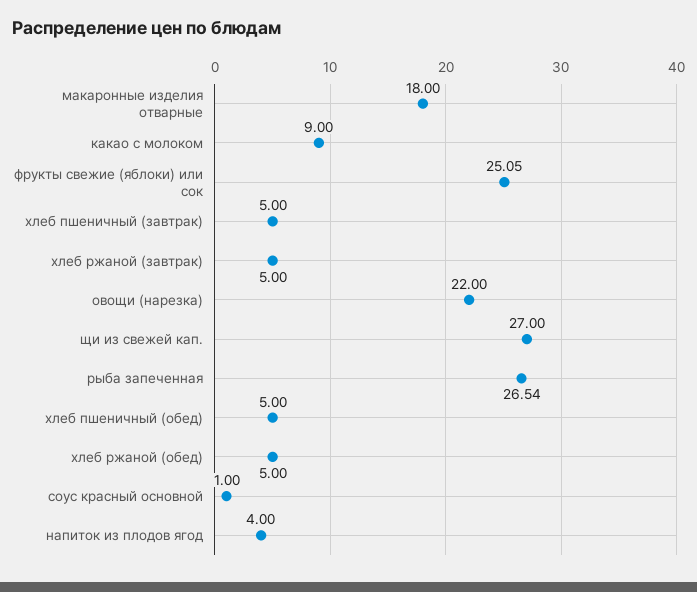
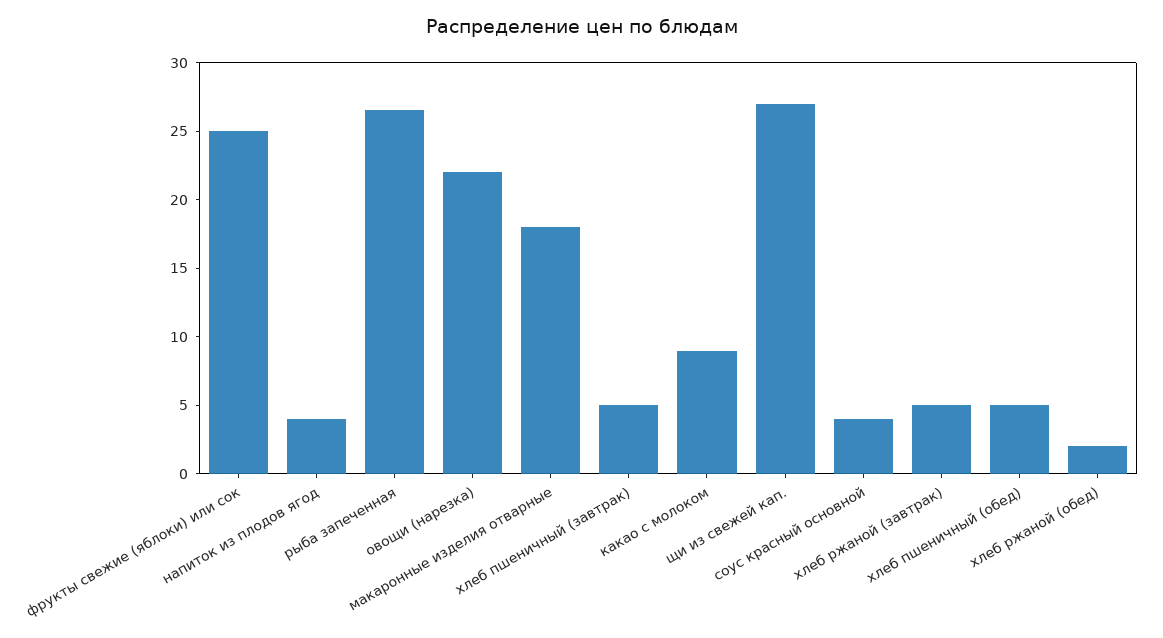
  {
    "макаронные изделия отварные": 18,
    "какао с молоком": 9,
    "фрукты свежие (яблоки) или сок": 25.05,
    "хлеб пшеничный (завтрак)": 5,
    "хлеб ржаной (завтрак)": 5,
    "овощи (нарезка)": 22,
    "щи из свежей кап.": 27,
    "рыба запеченная": 26.54,
    "хлеб пшеничный (обед)": 5,
-   "хлеб ржаной (обед)": 5,
+   "хлеб ржаной (обед)": 2,
-   "соус красный основной": 1,
+   "соус красный основной": 4,
    "напиток из плодов ягод": 4
  }

